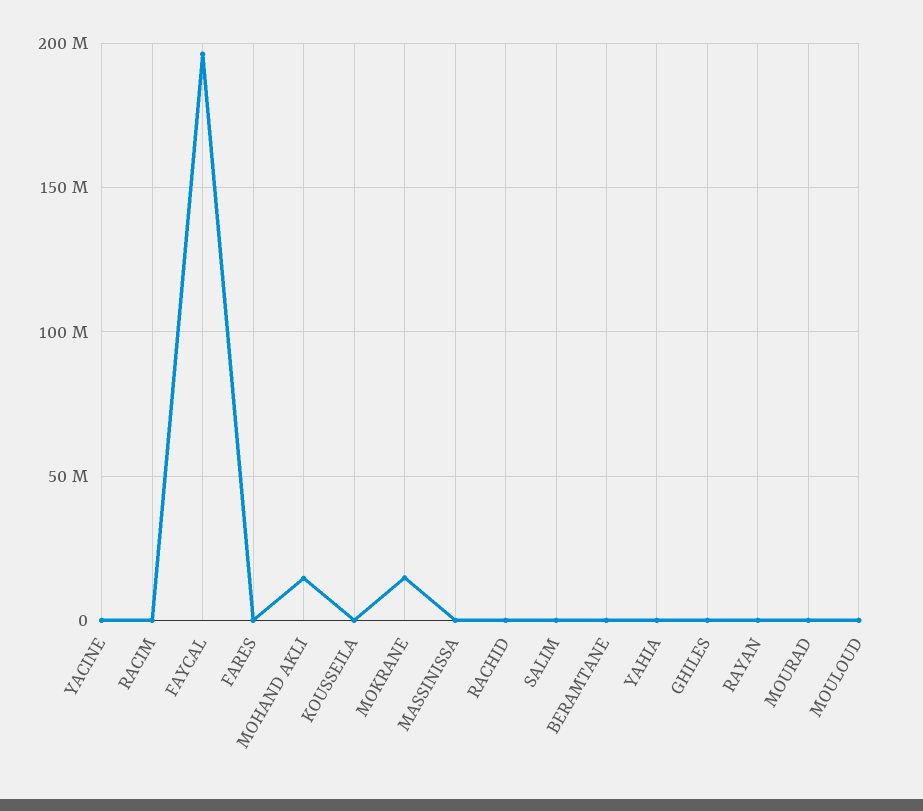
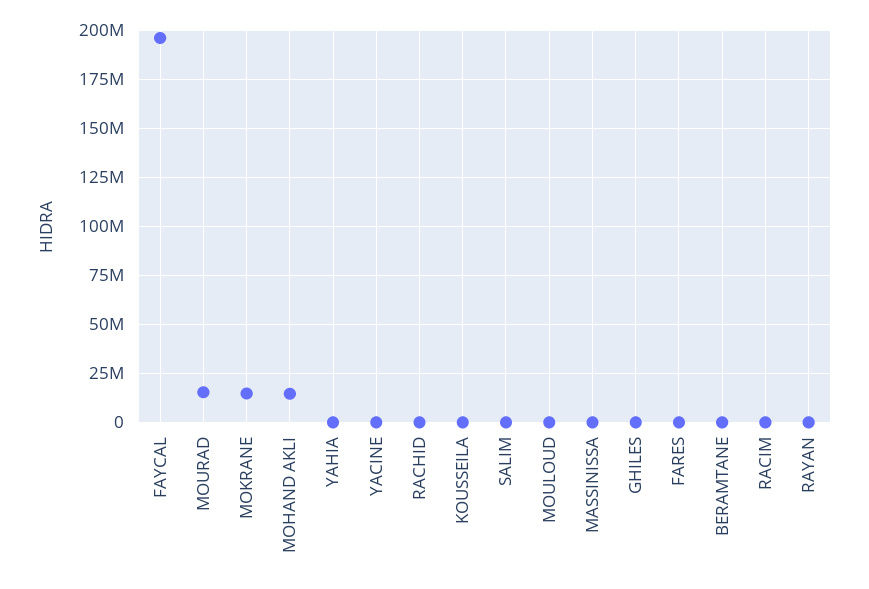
  {
    "YACINE": 0,
    "RACIM": 0,
    "FAYCAL": 195000000,
    "FARES": 0,
    "MOHAND AKLI": 15000000,
    "KOUSSEILA": 0,
    "MOKRANE": 15000000,
    "MASSINISSA": 0,
    "RACHID": 0,
    "SALIM": 0,
    "BERAMTANE": 0,
    "YAHIA": 0,
    "GHILES": 0,
    "RAYAN": 0,
-   "MOURAD": 0,
+   "MOURAD": 15000000,
    "MOULOUD": 0
  }

